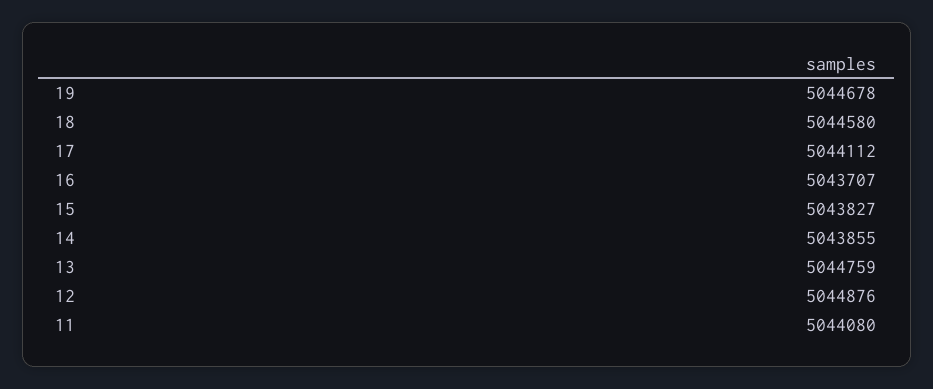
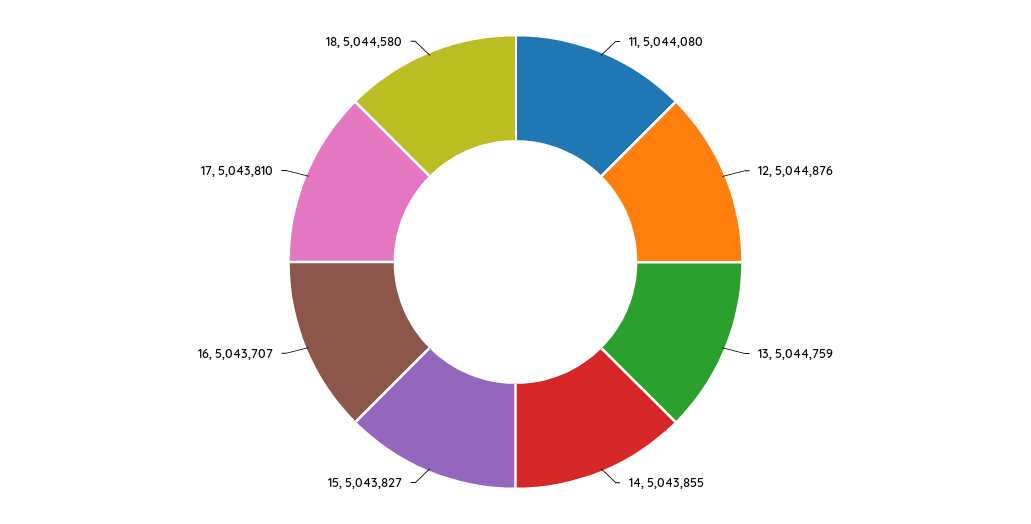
  {
-   "19": 5044678,
    "18": 5044580,
-   "17": 5044112,
+   "17": 5043810,
    "16": 5043707,
    "15": 5043827,
    "14": 5043855,
    "13": 5044759,
    "12": 5044876,
    "11": 5044080
  }

